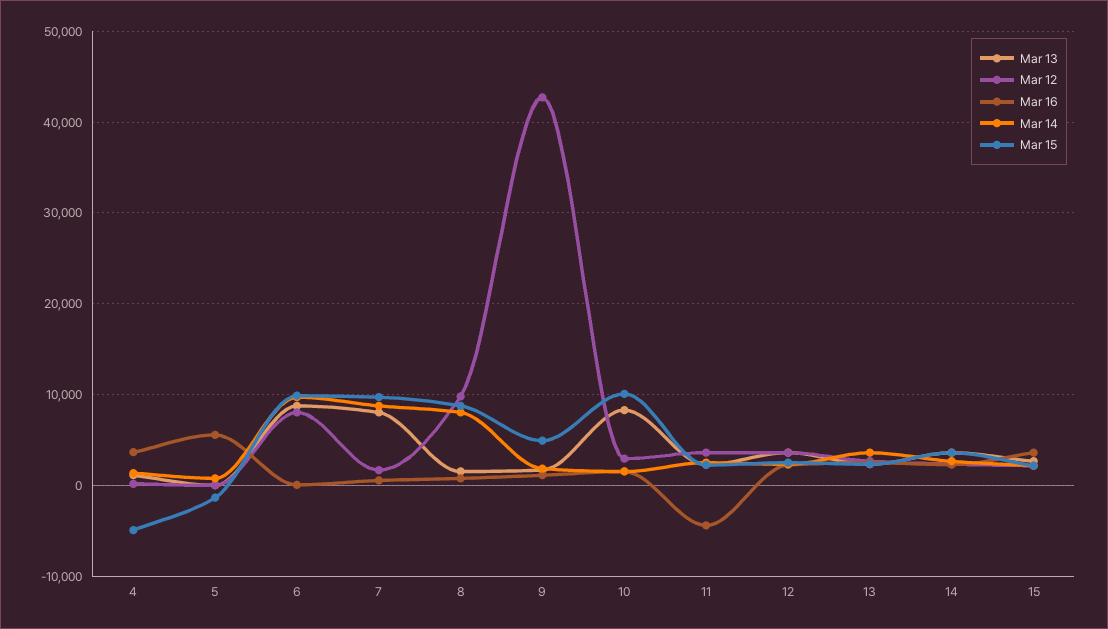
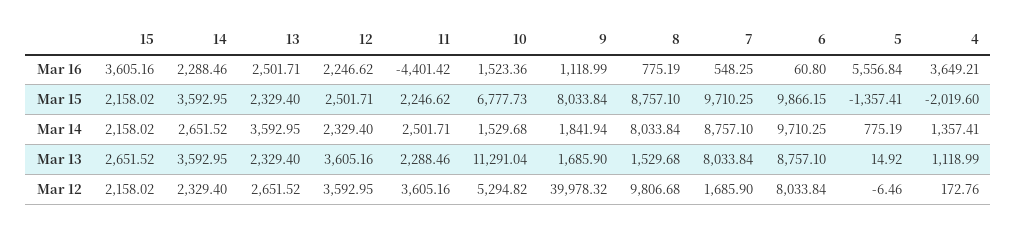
  {
    "Mar 13": {
      "4": 1118.99,
      "5": 14.92,
      "6": 8757.1,
      "7": 8033.84,
      "8": 1529.68,
      "9": 1685.9,
-     "10": 8000,
+     "10": 11291.04,
      "11": 2288.46,
      "12": 3605.16,
      "13": 2329.4,
      "14": 3592.95,
      "15": 2651.52
    },
    "Mar 12": {
      "4": 172.76,
      "5": -6.46,
      "6": 8033.84,
      "7": 1685.9,
      "8": 9806.68,
-     "9": 43000,
+     "9": 39978.32,
-     "10": 3000,
+     "10": 5294.82,
      "11": 3605.16,
      "12": 3592.95,
      "13": 2651.52,
      "14": 2329.4,
      "15": 2158.02
    },
    "Mar 16": {
      "4": 3649.21,
      "5": 5556.84,
      "6": 60.8,
      "7": 548.25,
      "8": 775.19,
      "9": 1118.99,
      "10": 1523.36,
      "11": -4401.42,
      "12": 2246.62,
      "13": 2501.71,
      "14": 2288.46,
      "15": 3605.16
    },
    "Mar 14": {
      "4": 1357.41,
      "5": 775.19,
      "6": 9710.25,
      "7": 8757.1,
      "8": 8033.84,
      "9": 1841.94,
      "10": 1529.68,
      "11": 2501.71,
      "12": 2329.4,
      "13": 3592.95,
      "14": 2651.52,
      "15": 2158.02
    },
    "Mar 15": {
-     "4": -5000,
+     "4": -2019.6,
      "5": -1357.41,
      "6": 9866.15,
      "7": 9710.25,
      "8": 8757.1,
-     "9": 5000,
+     "9": 8033.84,
-     "10": 10000,
+     "10": 6777.73,
      "11": 2246.62,
      "12": 2501.71,
      "13": 2329.4,
      "14": 3592.95,
      "15": 2158.02
    }
  }

